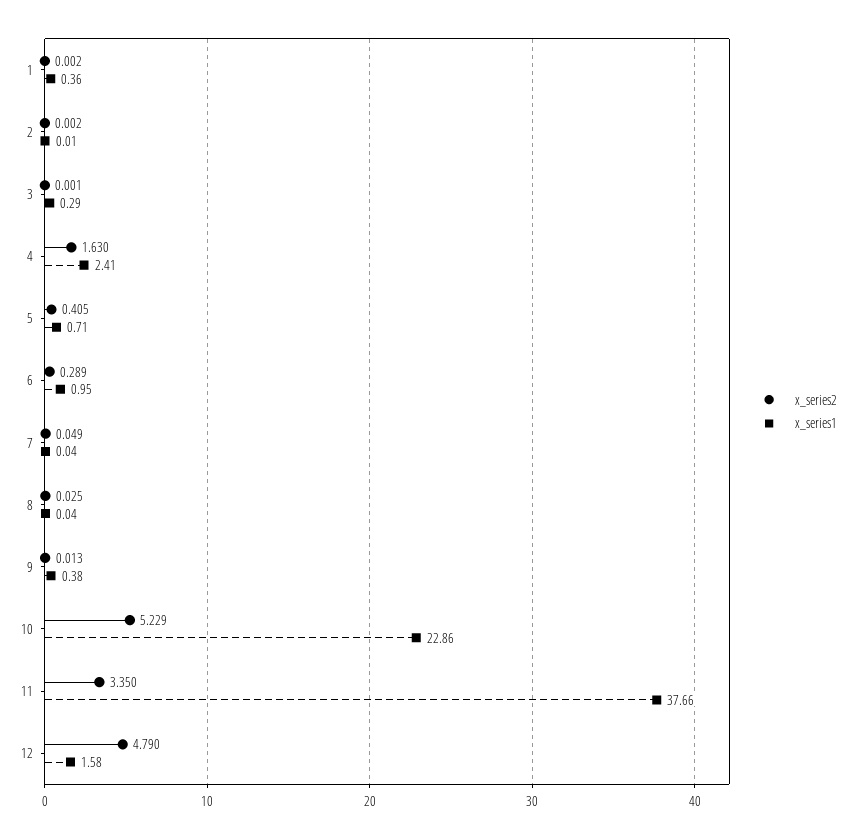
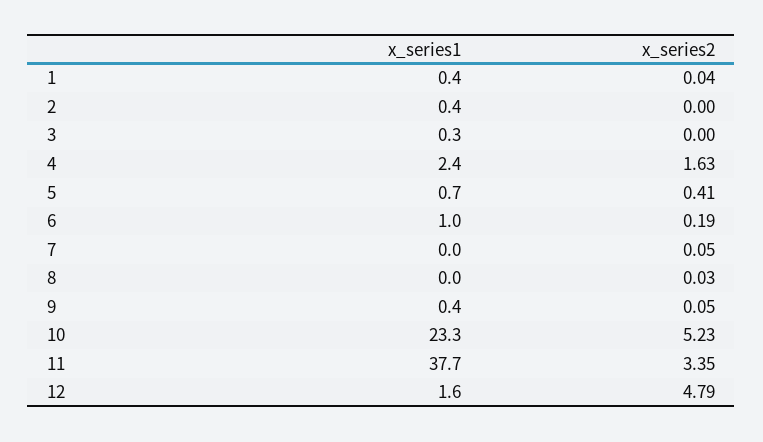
  {
    "x_series2": {
-     "1": 0.002,
+     "1": 0.04,
      "2": 0.002,
      "3": 0.001,
      "4": 1.63,
      "5": 0.405,
-     "6": 0.289,
+     "6": 0.19,
      "7": 0.049,
      "8": 0.025,
-     "9": 0.013,
+     "9": 0.05,
      "10": 5.229,
      "11": 3.35,
      "12": 4.79
    },
    "x_series1": {
      "1": 0.36,
-     "2": 0.01,
+     "2": 0.4,
      "3": 0.29,
      "4": 2.41,
      "5": 0.71,
      "6": 0.95,
      "7": 0.04,
      "8": 0.04,
      "9": 0.38,
-     "10": 22.86,
+     "10": 23.3,
      "11": 37.66,
      "12": 1.58
    }
  }

